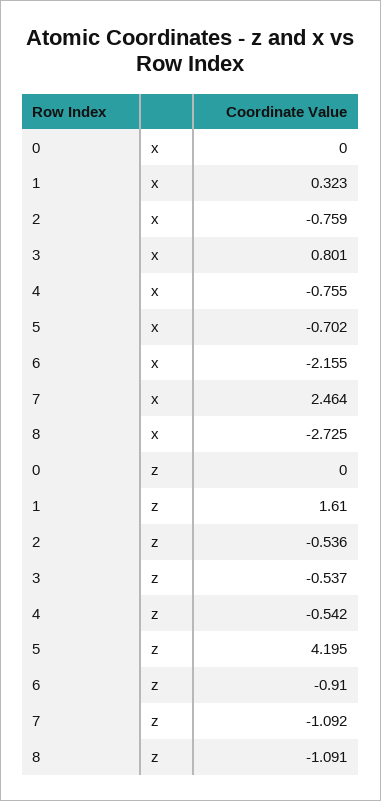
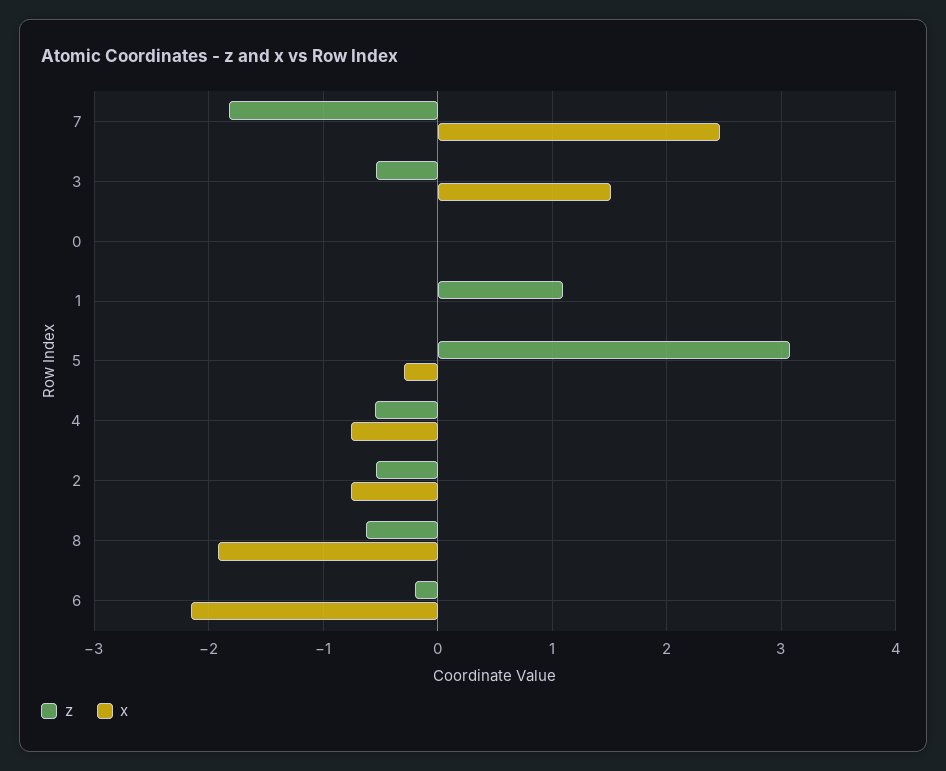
  {
    "x": {
      "0": 0,
-     "1": 0.323,
+     "1": 0,
      "2": -0.759,
-     "3": 0.801,
+     "3": 1.5,
      "4": -0.755,
-     "5": -0.702,
+     "5": -0.3,
      "6": -2.155,
      "7": 2.464,
-     "8": -2.725
+     "8": -1.9
    },
    "z": {
      "0": 0,
-     "1": 1.61,
+     "1": 1.1,
      "2": -0.536,
      "3": -0.537,
      "4": -0.542,
-     "5": 4.195,
+     "5": 3.1,
-     "6": -0.91,
+     "6": -0.2,
-     "7": -1.092,
+     "7": -1.8,
-     "8": -1.091
+     "8": -0.6
    }
  }

